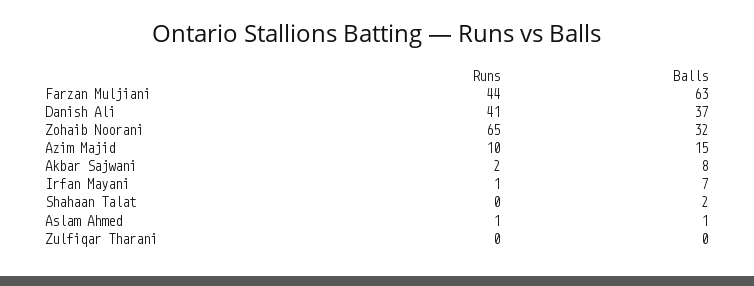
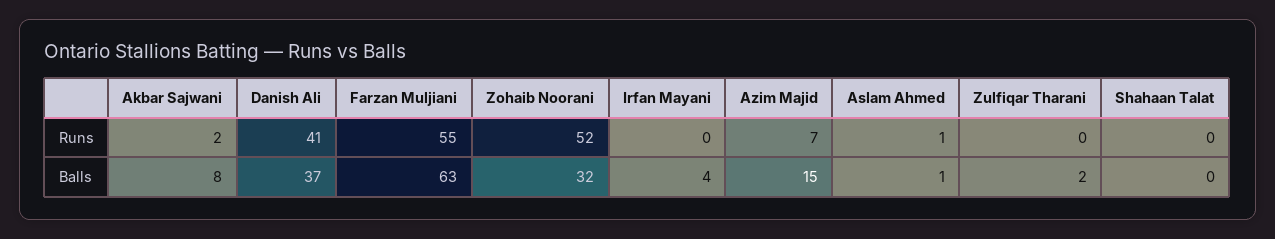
  {
    "Runs": {
-     "Farzan Muljiani": 44,
+     "Farzan Muljiani": 55,
      "Danish Ali": 41,
-     "Zohaib Noorani": 65,
+     "Zohaib Noorani": 52,
-     "Azim Majid": 10,
+     "Azim Majid": 7,
      "Akbar Sajwani": 2,
-     "Irfan Mayani": 1,
+     "Irfan Mayani": 0,
      "Shahaan Talat": 0,
      "Aslam Ahmed": 1,
      "Zulfiqar Tharani": 0
    },
    "Balls": {
      "Farzan Muljiani": 63,
      "Danish Ali": 37,
      "Zohaib Noorani": 32,
      "Azim Majid": 15,
      "Akbar Sajwani": 8,
-     "Irfan Mayani": 7,
+     "Irfan Mayani": 4,
-     "Shahaan Talat": 2,
+     "Shahaan Talat": 0,
      "Aslam Ahmed": 1,
-     "Zulfiqar Tharani": 0
+     "Zulfiqar Tharani": 2
    }
  }

